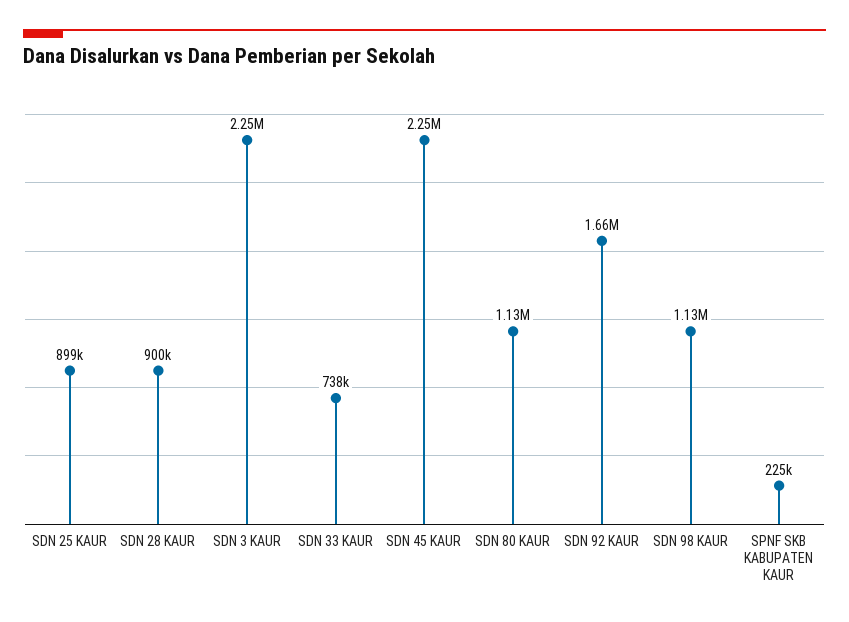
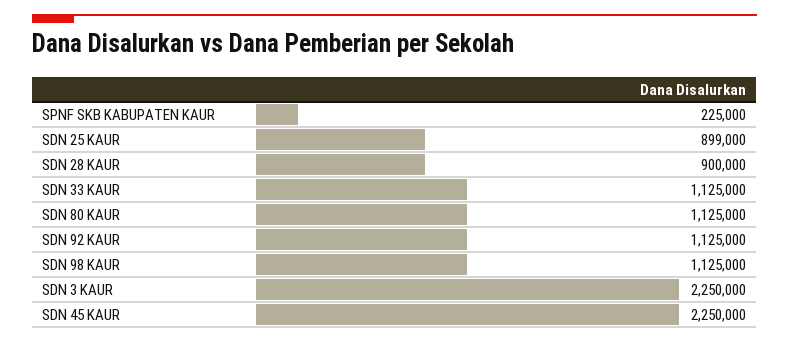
  {
    "SDN 25 KAUR": 899000,
    "SDN 28 KAUR": 900000,
    "SDN 3 KAUR": 2250000,
-   "SDN 33 KAUR": 738000,
+   "SDN 33 KAUR": 1125000,
    "SDN 45 KAUR": 2250000,
    "SDN 80 KAUR": 1125000,
-   "SDN 92 KAUR": 1660000,
+   "SDN 92 KAUR": 1125000,
    "SDN 98 KAUR": 1125000,
    "SPNF SKB KABUPATEN KAUR": 225000
  }

